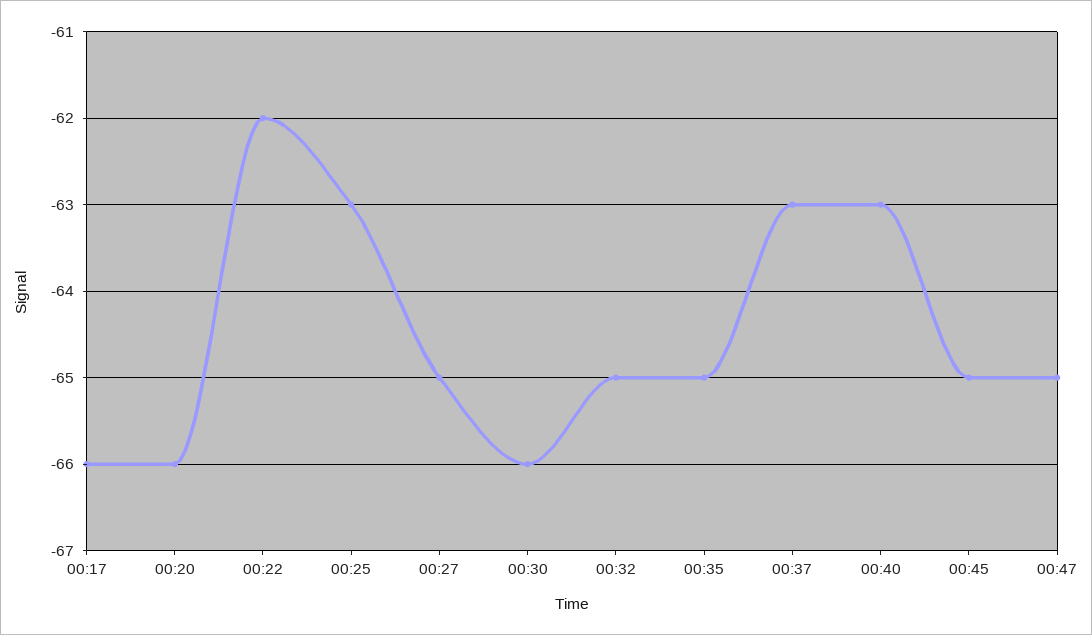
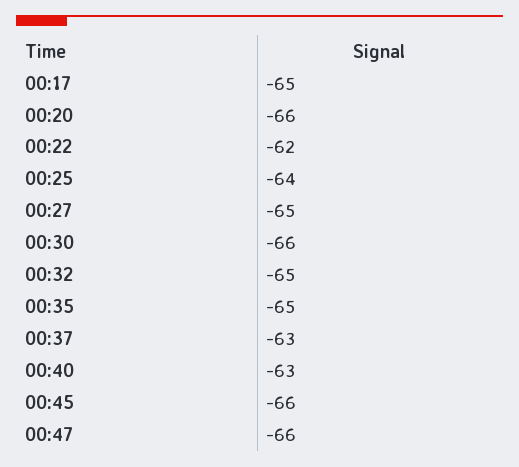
  {
-   "00:17": -66,
+   "00:17": -65,
    "00:20": -66,
    "00:22": -62,
-   "00:25": -63,
+   "00:25": -64,
    "00:27": -65,
    "00:30": -66,
    "00:32": -65,
    "00:35": -65,
    "00:37": -63,
    "00:40": -63,
-   "00:45": -65,
+   "00:45": -66,
-   "00:47": -65
+   "00:47": -66
  }

